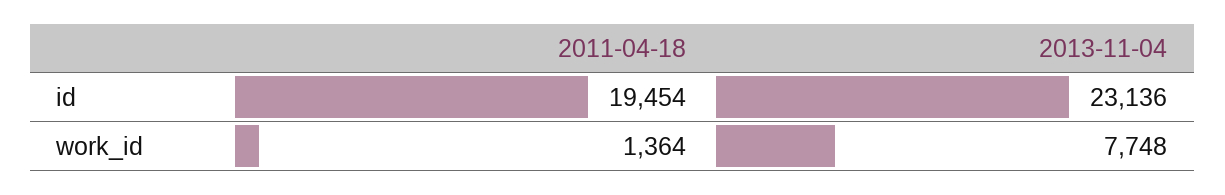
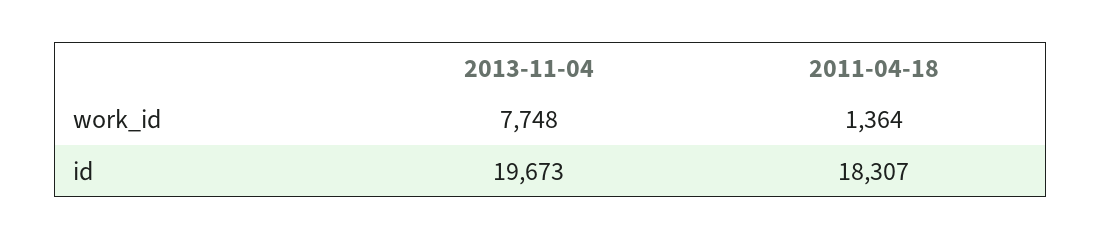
  {
    "2011-04-18": {
-     "id": 19454,
+     "id": 18307,
      "work_id": 1364
    },
    "2013-11-04": {
-     "id": 23136,
+     "id": 19673,
      "work_id": 7748
    }
  }

